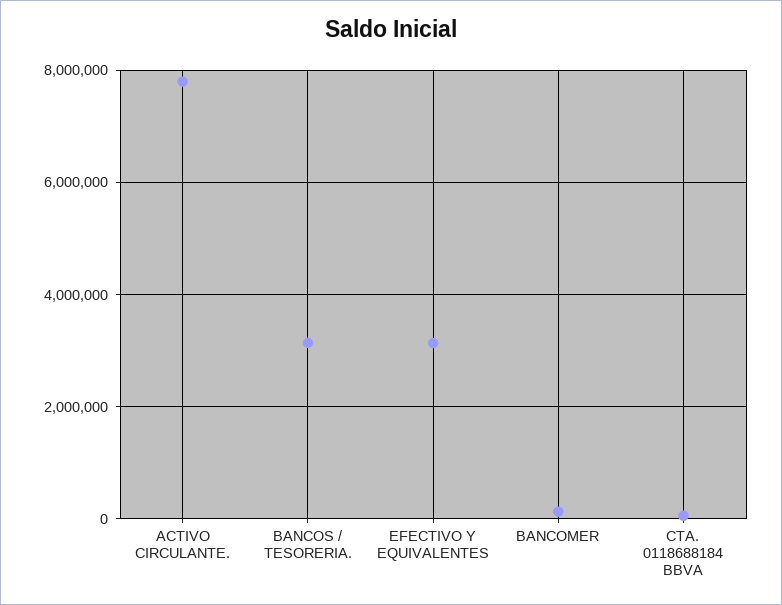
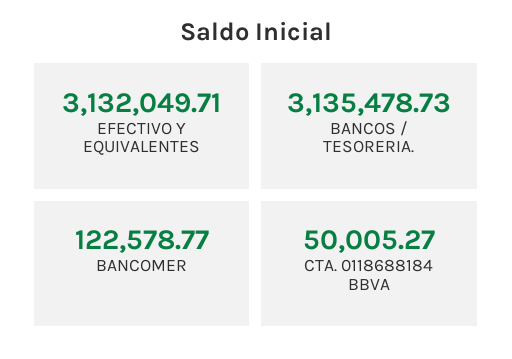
  {
-   "ACTIVO CIRCULANTE.": 7800000,
    "BANCOS / TESORERIA.": 3135478.73,
    "EFECTIVO Y EQUIVALENTES": 3132049.71,
    "BANCOMER": 122578.77,
    "CTA. 0118688184 BBVA": 50005.27
  }

